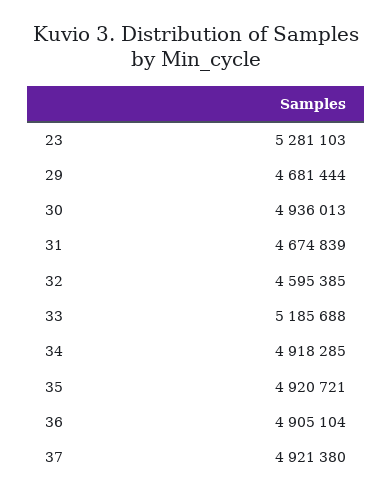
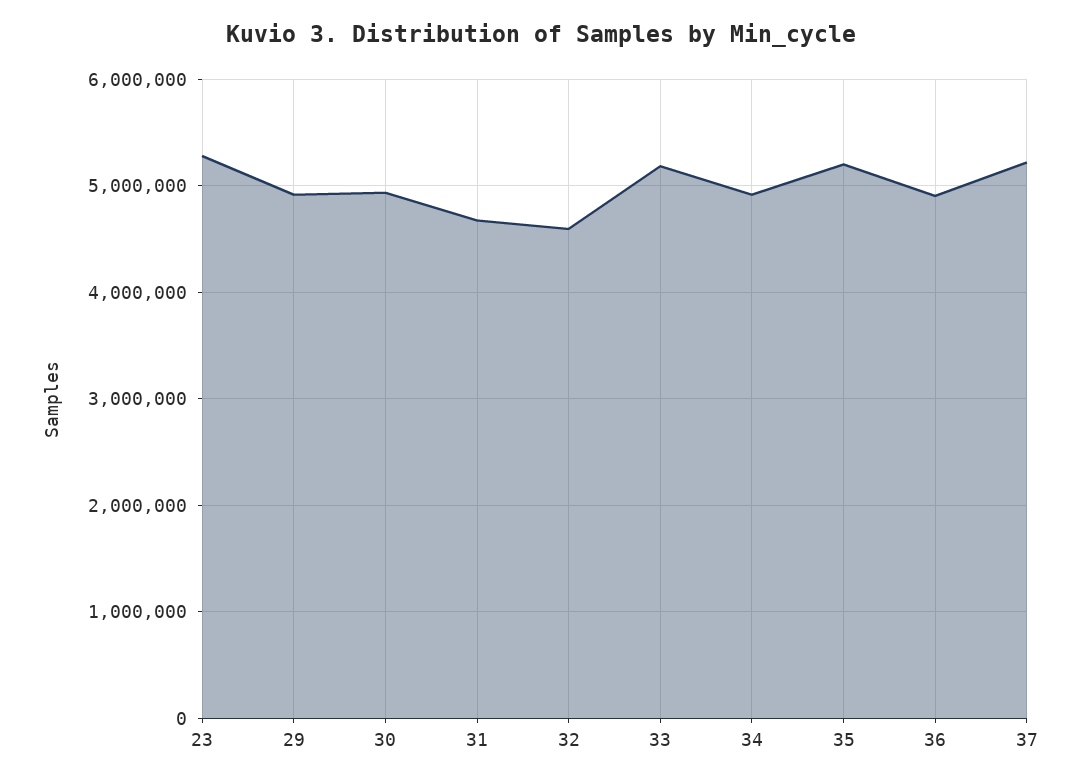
  {
    "23": 5281103,
-   "29": 4681444,
+   "29": 4900000,
    "30": 4936013,
    "31": 4674839,
    "32": 4595385,
    "33": 5185688,
    "34": 4918285,
-   "35": 4920721,
+   "35": 5200000,
    "36": 4905104,
-   "37": 4921380
+   "37": 5200000
  }

